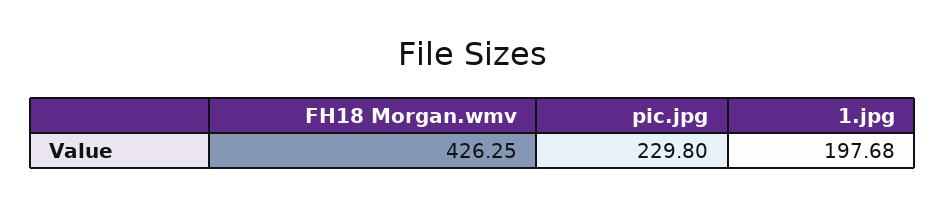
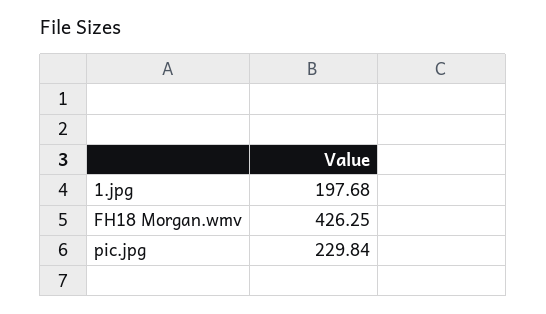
  {
    "FH18 Morgan.wmv": 426.25,
-   "pic.jpg": 229.8,
+   "pic.jpg": 229.84,
    "1.jpg": 197.68
  }

